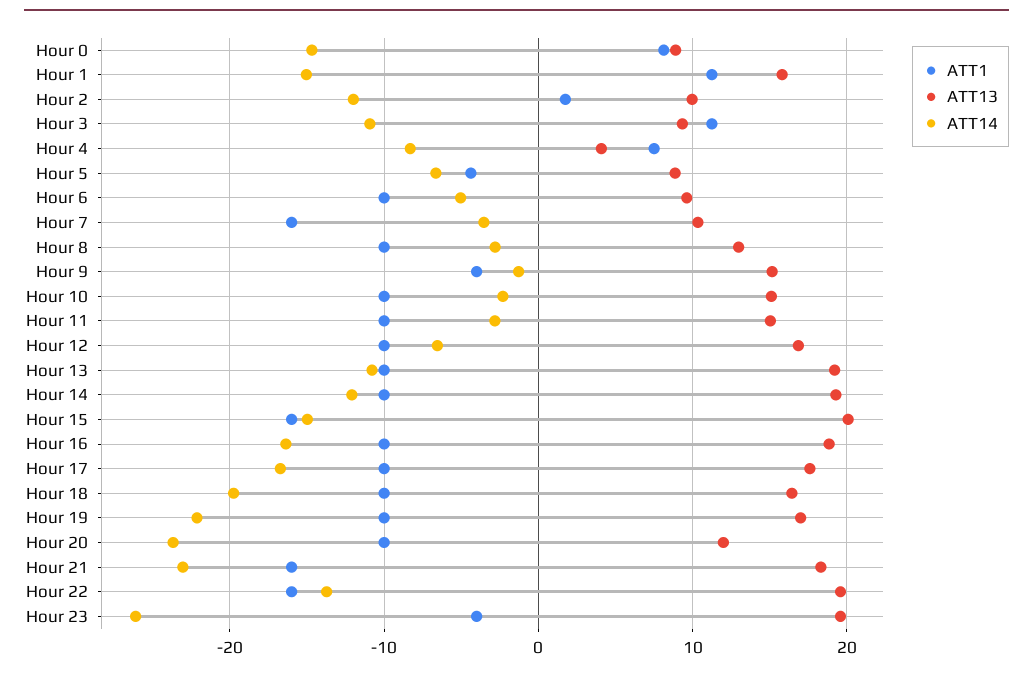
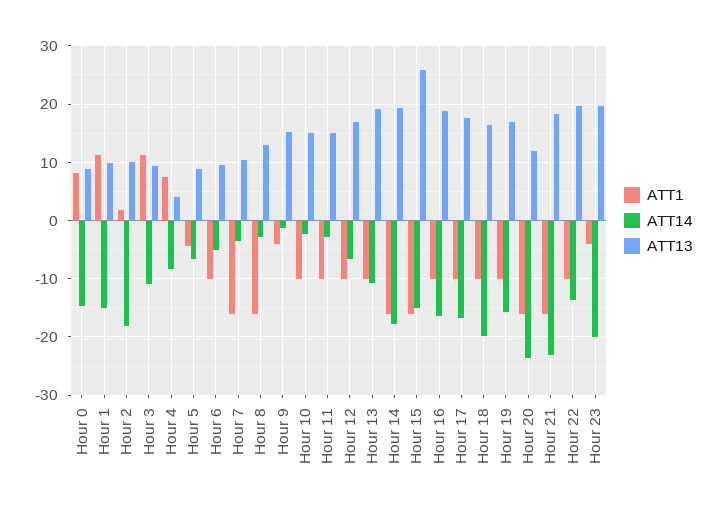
  {
    "ATT1": {
      "Hour 0": 8,
      "Hour 1": 11,
      "Hour 2": 2,
      "Hour 3": 11,
      "Hour 4": 8,
      "Hour 5": -4,
      "Hour 6": -10,
      "Hour 7": -16,
-     "Hour 8": -10,
+     "Hour 8": -16,
      "Hour 9": -4,
      "Hour 10": -10,
      "Hour 11": -10,
      "Hour 12": -10,
      "Hour 13": -10,
-     "Hour 14": -10,
+     "Hour 14": -16,
      "Hour 15": -16,
      "Hour 16": -10,
      "Hour 17": -10,
      "Hour 18": -10,
      "Hour 19": -10,
-     "Hour 20": -10,
+     "Hour 20": -16,
      "Hour 21": -16,
-     "Hour 22": -16,
+     "Hour 22": -10,
      "Hour 23": -4
    },
    "ATT13": {
      "Hour 0": 9,
-     "Hour 1": 16,
+     "Hour 1": 10,
      "Hour 2": 10,
      "Hour 3": 9,
      "Hour 4": 4,
      "Hour 5": 9,
      "Hour 6": 10,
      "Hour 7": 10,
      "Hour 8": 13,
      "Hour 9": 15,
      "Hour 10": 15,
      "Hour 11": 15,
      "Hour 12": 17,
      "Hour 13": 19,
      "Hour 14": 19,
-     "Hour 15": 20,
+     "Hour 15": 26,
      "Hour 16": 19,
      "Hour 17": 18,
      "Hour 18": 16,
      "Hour 19": 17,
      "Hour 20": 12,
      "Hour 21": 18,
      "Hour 22": 20,
      "Hour 23": 20
    },
    "ATT14": {
      "Hour 0": -15,
      "Hour 1": -15,
-     "Hour 2": -12,
+     "Hour 2": -18,
      "Hour 3": -11,
      "Hour 4": -8,
      "Hour 5": -7,
      "Hour 6": -5,
      "Hour 7": -4,
      "Hour 8": -3,
      "Hour 9": -1,
      "Hour 10": -2,
      "Hour 11": -3,
      "Hour 12": -7,
      "Hour 13": -11,
-     "Hour 14": -12,
+     "Hour 14": -18,
      "Hour 15": -15,
      "Hour 16": -16,
      "Hour 17": -17,
      "Hour 18": -20,
-     "Hour 19": -22,
+     "Hour 19": -16,
      "Hour 20": -24,
      "Hour 21": -23,
      "Hour 22": -14,
-     "Hour 23": -26
+     "Hour 23": -20
    }
  }

